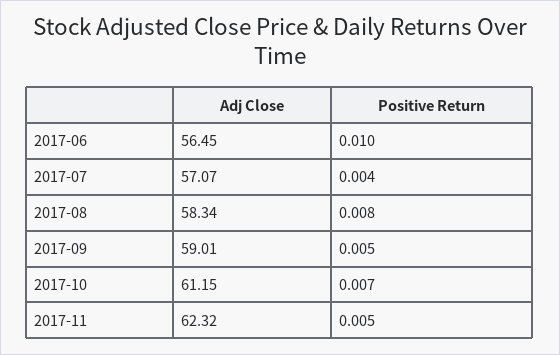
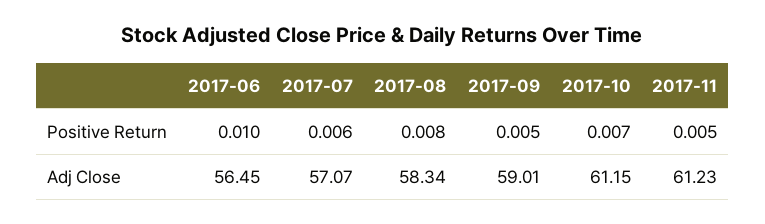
  {
    "Adj Close": {
      "2017-06": 56.45,
      "2017-07": 57.07,
      "2017-08": 58.34,
      "2017-09": 59.01,
      "2017-10": 61.15,
-     "2017-11": 62.32
+     "2017-11": 61.23
    },
    "Positive Return": {
      "2017-06": 0.01,
-     "2017-07": 0.004,
+     "2017-07": 0.006,
      "2017-08": 0.008,
      "2017-09": 0.005,
      "2017-10": 0.007,
      "2017-11": 0.005
    }
  }

